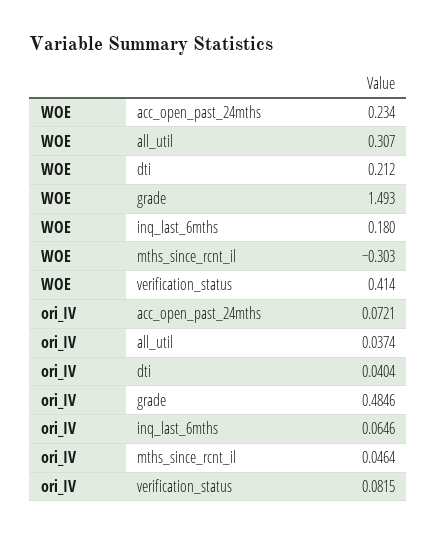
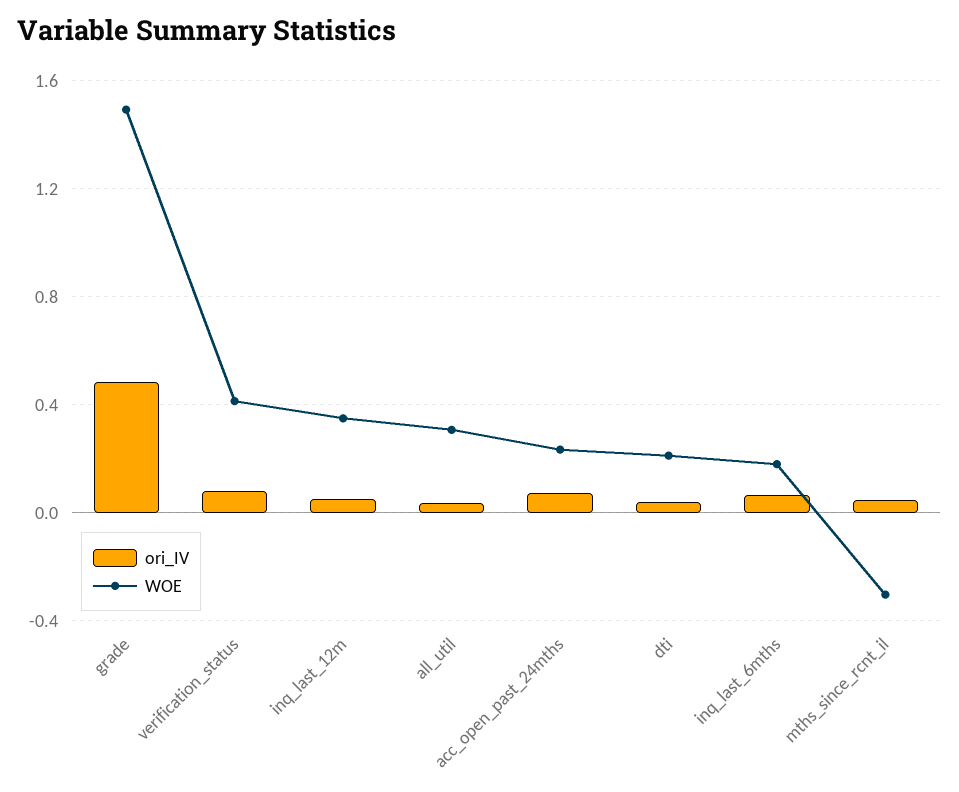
  {
    "WOE": {
      "acc_open_past_24mths": 0.234,
      "all_util": 0.307,
      "dti": 0.212,
      "grade": 1.493,
      "inq_last_6mths": 0.18,
      "mths_since_rcnt_il": -0.303,
-     "verification_status": 0.414
+     "verification_status": 0.414,
+     "inq_last_12m": 0.35
    },
    "ori_IV": {
      "acc_open_past_24mths": 0.0721,
      "all_util": 0.0374,
      "dti": 0.0404,
      "grade": 0.4846,
      "inq_last_6mths": 0.0646,
      "mths_since_rcnt_il": 0.0464,
-     "verification_status": 0.0815
+     "verification_status": 0.0815,
+     "inq_last_12m": 0.05
    }
  }

